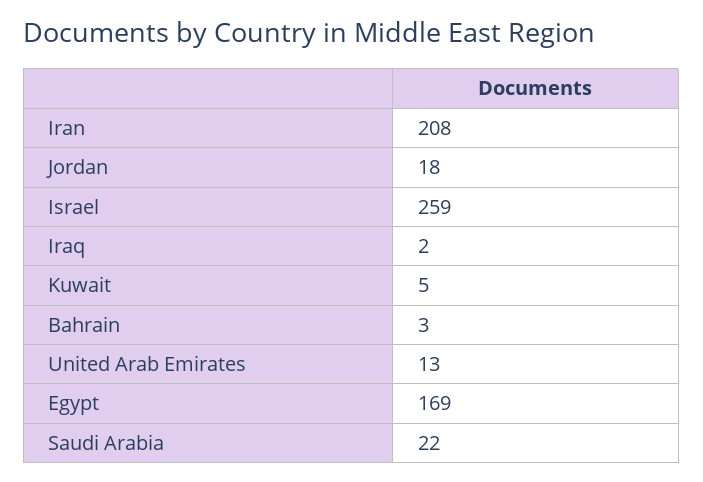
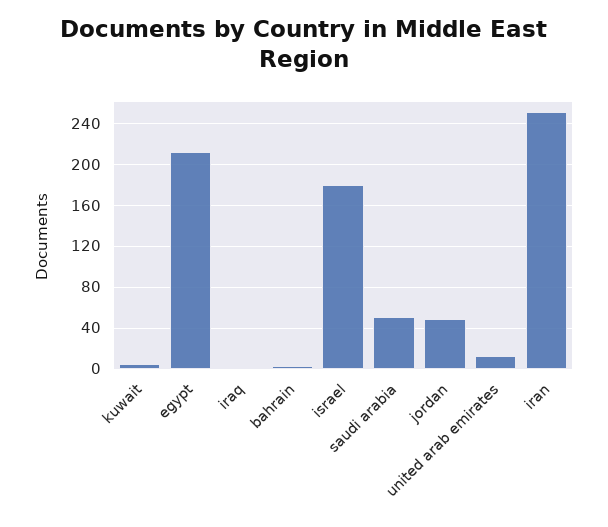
  {
-   "Iran": 208,
+   "Iran": 250,
-   "Jordan": 18,
+   "Jordan": 50,
-   "Israel": 259,
+   "Israel": 180,
    "Iraq": 2,
    "Kuwait": 5,
    "Bahrain": 3,
    "United Arab Emirates": 13,
-   "Egypt": 169,
+   "Egypt": 210,
-   "Saudi Arabia": 22
+   "Saudi Arabia": 50
  }

